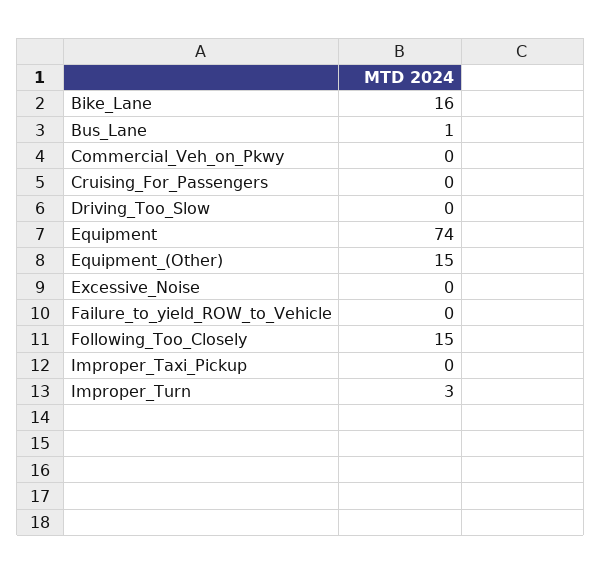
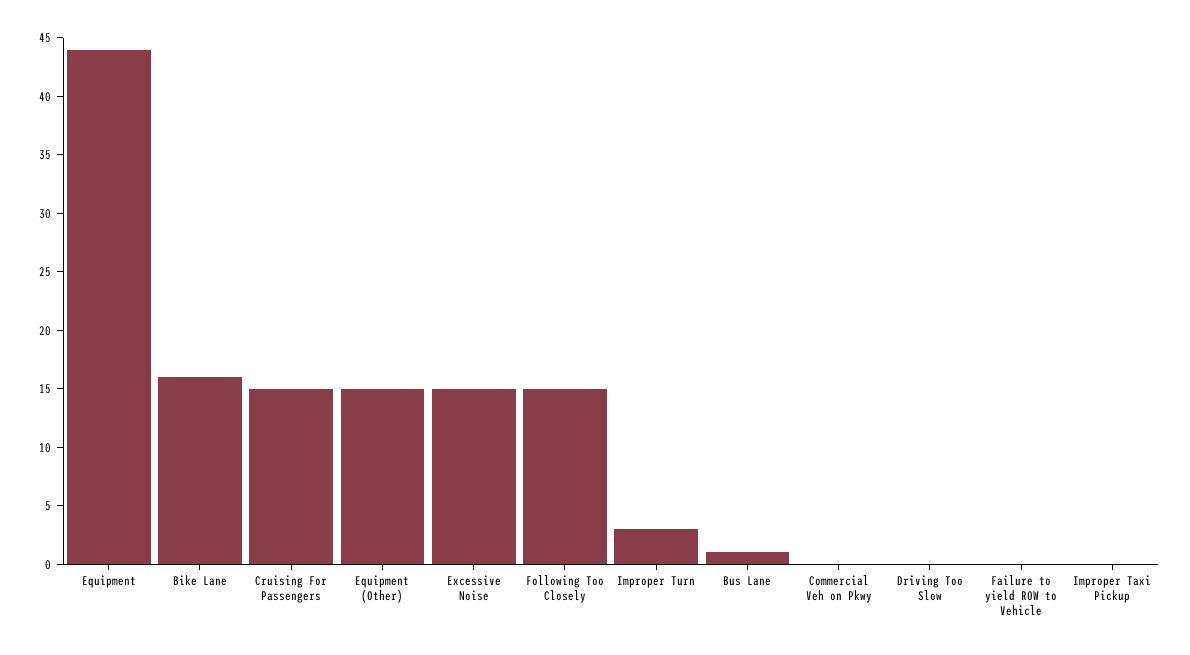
  {
    "Bike_Lane": 16,
    "Bus_Lane": 1,
    "Commercial_Veh_on_Pkwy": 0,
-   "Cruising_For_Passengers": 0,
+   "Cruising_For_Passengers": 15,
    "Driving_Too_Slow": 0,
-   "Equipment": 74,
+   "Equipment": 44,
    "Equipment_(Other)": 15,
-   "Excessive_Noise": 0,
+   "Excessive_Noise": 15,
    "Failure_to_yield_ROW_to_Vehicle": 0,
    "Following_Too_Closely": 15,
    "Improper_Taxi_Pickup": 0,
    "Improper_Turn": 3
  }

